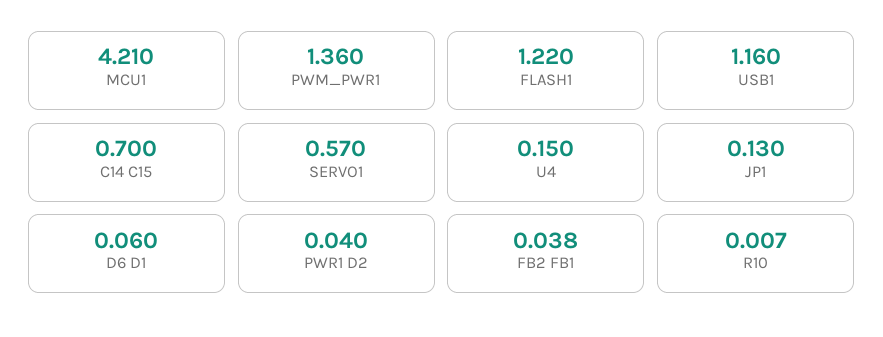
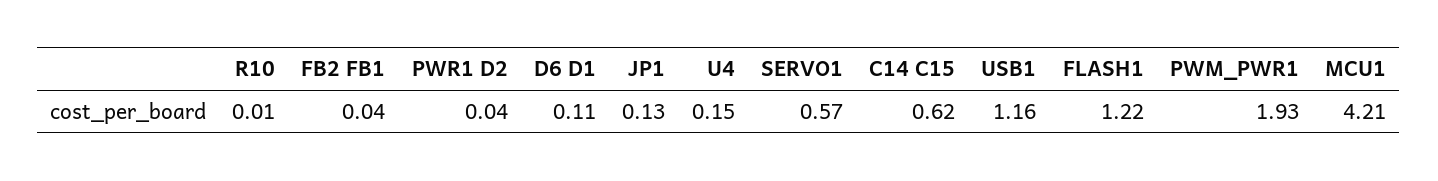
  {
    "MCU1": 4.21,
-   "PWM_PWR1": 1.36,
+   "PWM_PWR1": 1.93,
    "FLASH1": 1.22,
    "USB1": 1.16,
-   "C14 C15": 0.7,
+   "C14 C15": 0.62,
    "SERVO1": 0.57,
    "U4": 0.15,
    "JP1": 0.13,
-   "D6 D1": 0.06,
+   "D6 D1": 0.11,
    "PWR1 D2": 0.04,
    "FB2 FB1": 0.038,
    "R10": 0.007
  }

